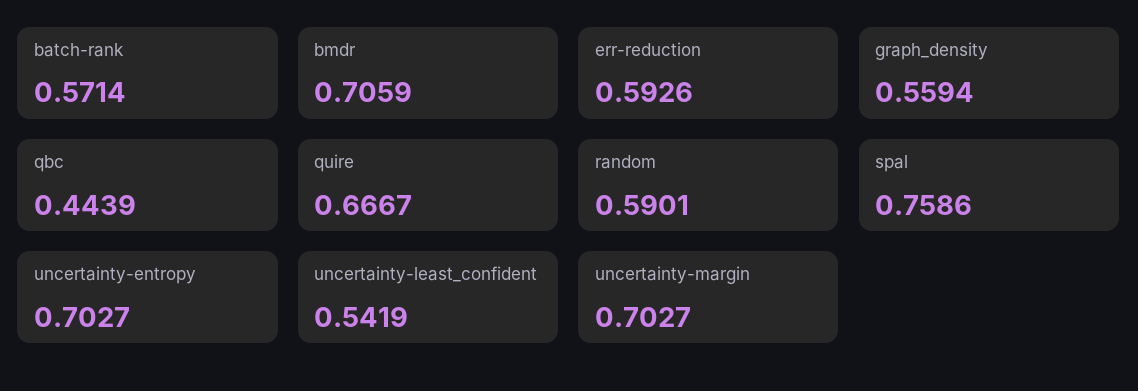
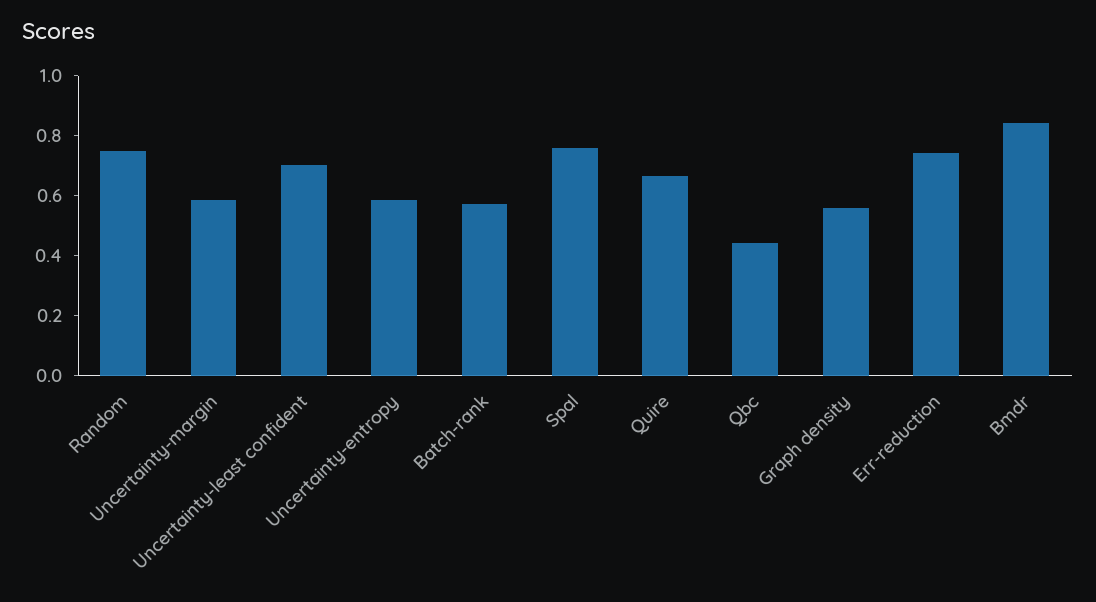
  {
    "batch-rank": 0.5714,
-   "bmdr": 0.7059,
+   "bmdr": 0.85,
-   "err-reduction": 0.5926,
+   "err-reduction": 0.75,
    "graph_density": 0.5594,
    "qbc": 0.4439,
    "quire": 0.6667,
-   "random": 0.5901,
+   "random": 0.75,
    "spal": 0.7586,
-   "uncertainty-entropy": 0.7027,
+   "uncertainty-entropy": 0.6,
-   "uncertainty-least_confident": 0.5419,
+   "uncertainty-least_confident": 0.7,
-   "uncertainty-margin": 0.7027
+   "uncertainty-margin": 0.6
  }

